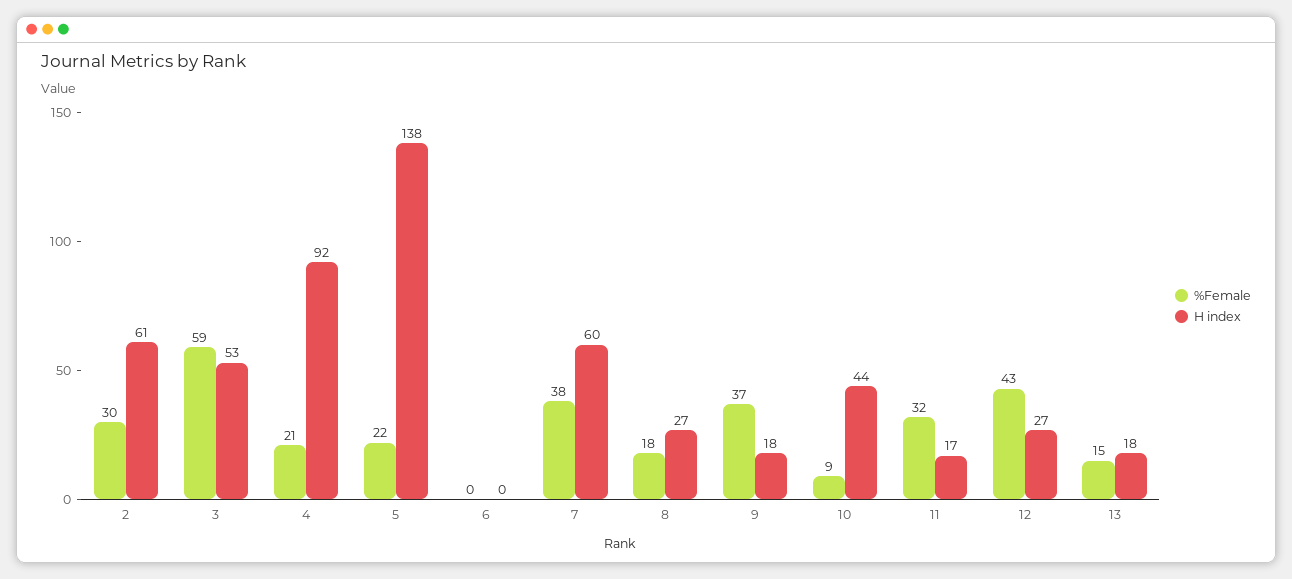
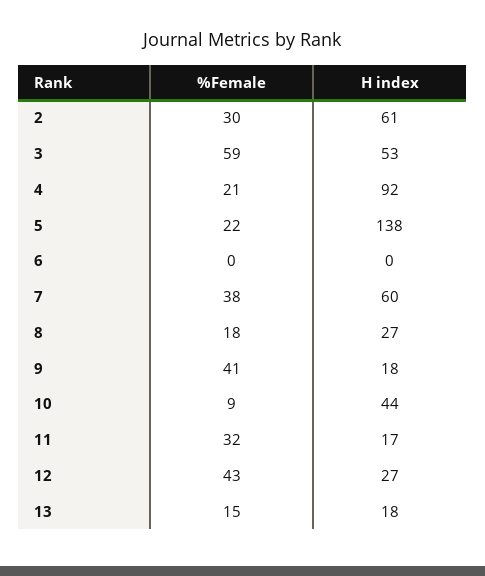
  {
    "%Female": {
      "2": 30,
      "3": 59,
      "4": 21,
      "5": 22,
      "6": 0,
      "7": 38,
      "8": 18,
-     "9": 37,
+     "9": 41,
      "10": 9,
      "11": 32,
      "12": 43,
      "13": 15
    },
    "H index": {
      "2": 61,
      "3": 53,
      "4": 92,
      "5": 138,
      "6": 0,
      "7": 60,
      "8": 27,
      "9": 18,
      "10": 44,
      "11": 17,
      "12": 27,
      "13": 18
    }
  }

